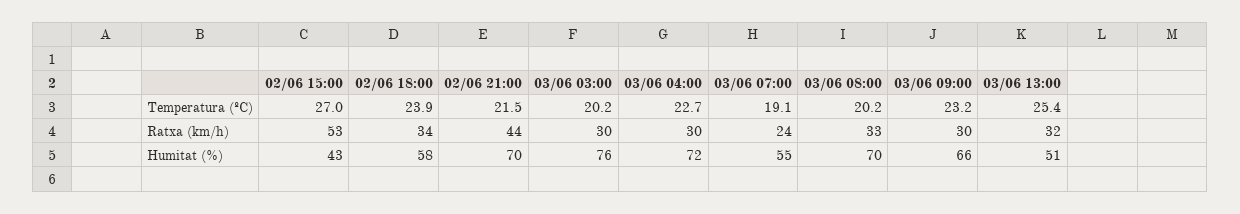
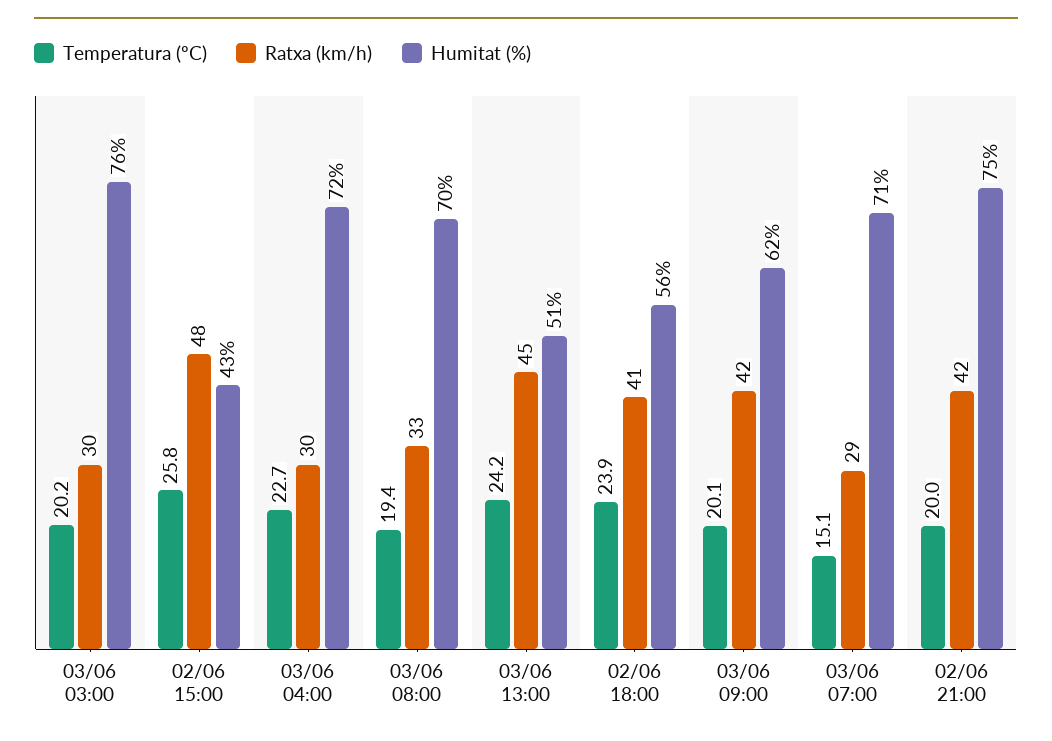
  {
    "Temperatura (ºC)": {
-     "02/06 15:00": 27,
+     "02/06 15:00": 25.8,
      "02/06 18:00": 23.9,
-     "02/06 21:00": 21.5,
+     "02/06 21:00": 20,
      "03/06 03:00": 20.2,
      "03/06 04:00": 22.7,
-     "03/06 07:00": 19.1,
+     "03/06 07:00": 15.1,
-     "03/06 08:00": 20.2,
+     "03/06 08:00": 19.4,
-     "03/06 09:00": 23.2,
+     "03/06 09:00": 20.1,
-     "03/06 13:00": 25.4
+     "03/06 13:00": 24.2
    },
    "Ratxa (km/h)": {
-     "02/06 15:00": 53,
+     "02/06 15:00": 48,
-     "02/06 18:00": 34,
+     "02/06 18:00": 41,
-     "02/06 21:00": 44,
+     "02/06 21:00": 42,
      "03/06 03:00": 30,
      "03/06 04:00": 30,
-     "03/06 07:00": 24,
+     "03/06 07:00": 29,
      "03/06 08:00": 33,
-     "03/06 09:00": 30,
+     "03/06 09:00": 42,
-     "03/06 13:00": 32
+     "03/06 13:00": 45
    },
    "Humitat (%)": {
      "02/06 15:00": 43,
-     "02/06 18:00": 58,
+     "02/06 18:00": 56,
-     "02/06 21:00": 70,
+     "02/06 21:00": 75,
      "03/06 03:00": 76,
      "03/06 04:00": 72,
-     "03/06 07:00": 55,
+     "03/06 07:00": 71,
      "03/06 08:00": 70,
-     "03/06 09:00": 66,
+     "03/06 09:00": 62,
      "03/06 13:00": 51
    }
  }

